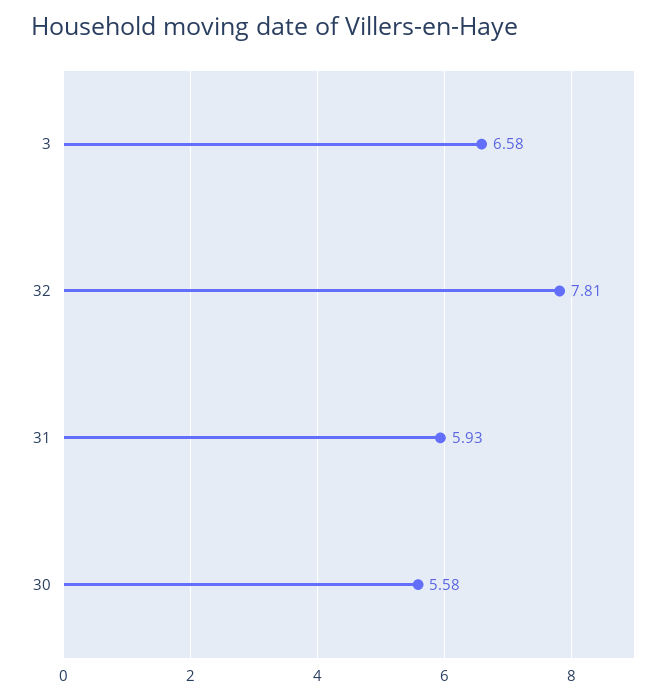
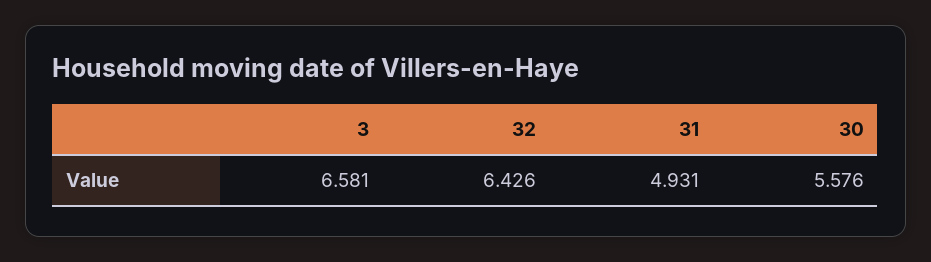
  {
    "3": 6.581,
-   "32": 7.81,
+   "32": 6.426,
-   "31": 5.93,
+   "31": 4.931,
    "30": 5.576
  }

